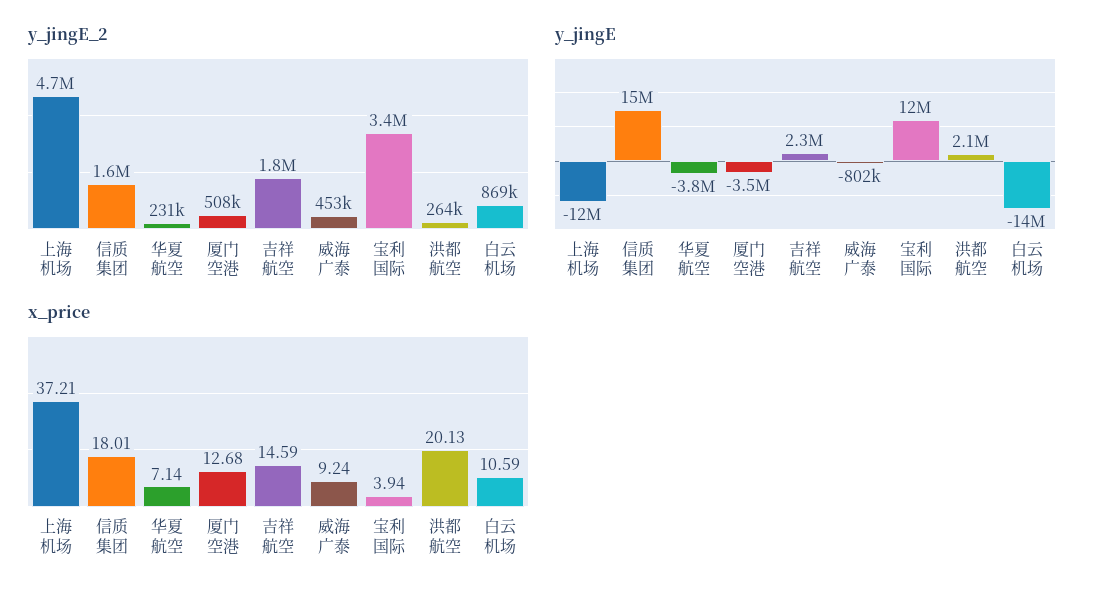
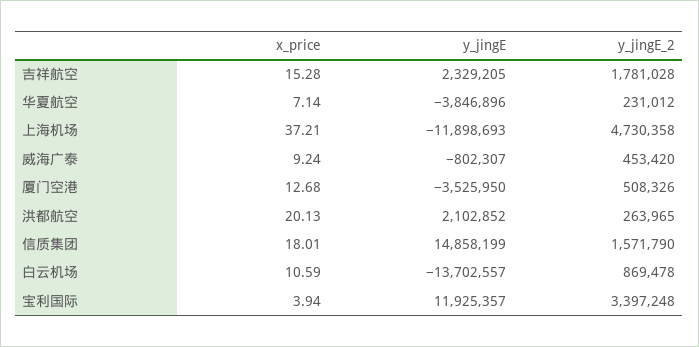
  {
    "y_jingE_2": {
      "上海机场": 4730358,
      "信质集团": 1571790,
      "华夏航空": 231012,
      "厦门空港": 508326,
      "吉祥航空": 1781028,
      "威海广泰": 453420,
      "宝利国际": 3397248,
      "洪都航空": 263965,
      "白云机场": 869478
    },
    "y_jingE": {
      "上海机场": -11898693,
      "信质集团": 14858199,
      "华夏航空": -3846896,
      "厦门空港": -3525950,
      "吉祥航空": 2329205,
      "威海广泰": -802307,
      "宝利国际": 11925357,
      "洪都航空": 2102852,
      "白云机场": -13702557
    },
    "x_price": {
      "上海机场": 37.21,
      "信质集团": 18.01,
      "华夏航空": 7.14,
      "厦门空港": 12.68,
-     "吉祥航空": 14.59,
+     "吉祥航空": 15.28,
      "威海广泰": 9.24,
      "宝利国际": 3.94,
      "洪都航空": 20.13,
      "白云机场": 10.59
    }
  }

